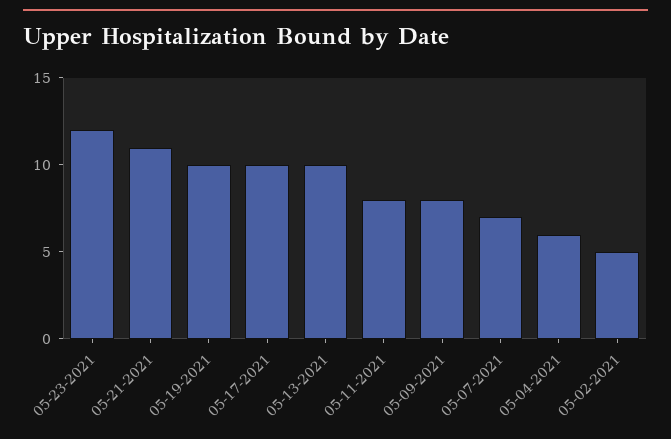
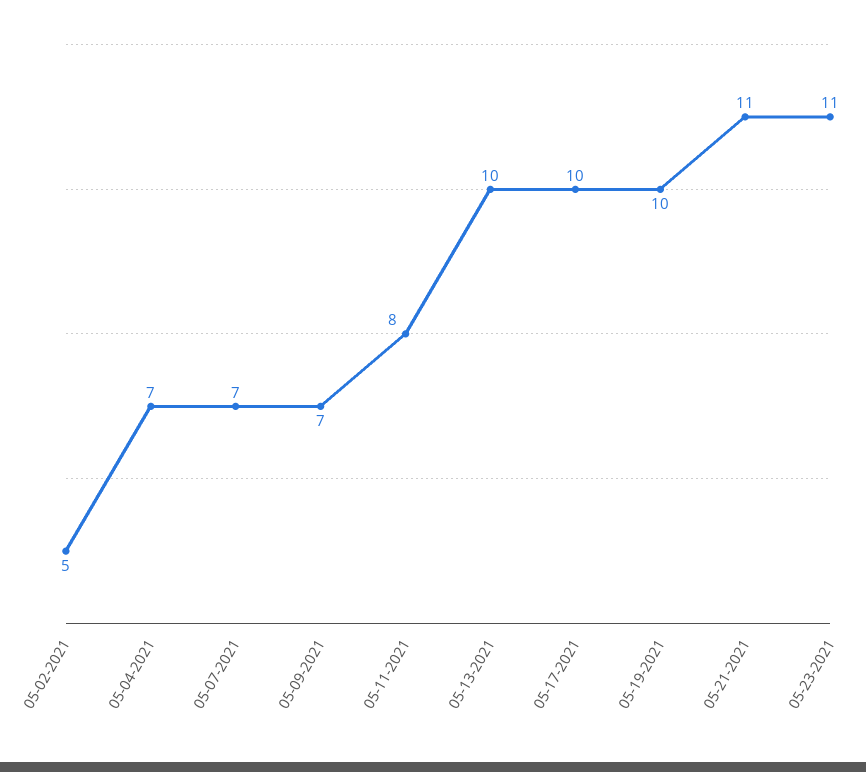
  {
-   "05-23-2021": 12,
+   "05-23-2021": 11,
    "05-21-2021": 11,
    "05-19-2021": 10,
    "05-17-2021": 10,
    "05-13-2021": 10,
    "05-11-2021": 8,
-   "05-09-2021": 8,
+   "05-09-2021": 7,
    "05-07-2021": 7,
-   "05-04-2021": 6,
+   "05-04-2021": 7,
    "05-02-2021": 5
  }

